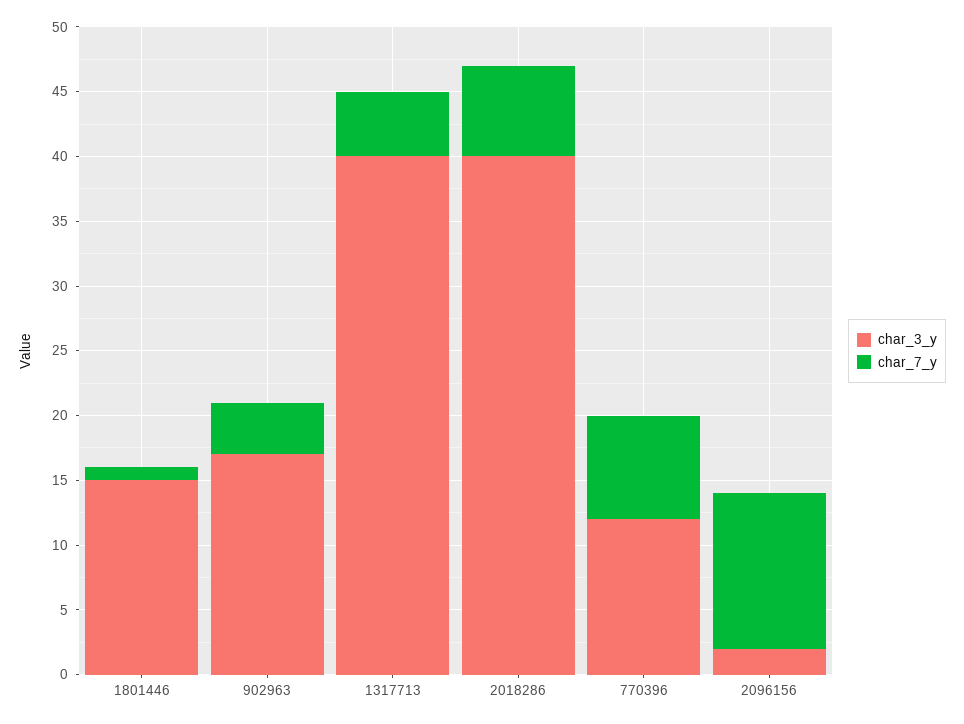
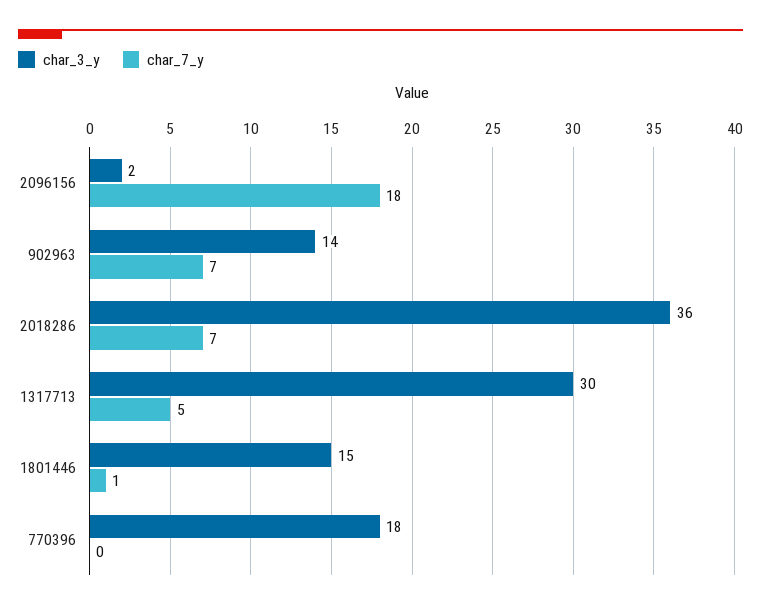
  {
    "char_3_y": {
      "1801446": 15,
-     "902963": 17,
+     "902963": 14,
-     "1317713": 40,
+     "1317713": 30,
-     "2018286": 40,
+     "2018286": 36,
-     "770396": 12,
+     "770396": 18,
      "2096156": 2
    },
    "char_7_y": {
      "1801446": 1,
-     "902963": 4,
+     "902963": 7,
      "1317713": 5,
      "2018286": 7,
-     "770396": 8,
+     "770396": 0,
-     "2096156": 12
+     "2096156": 18
    }
  }

